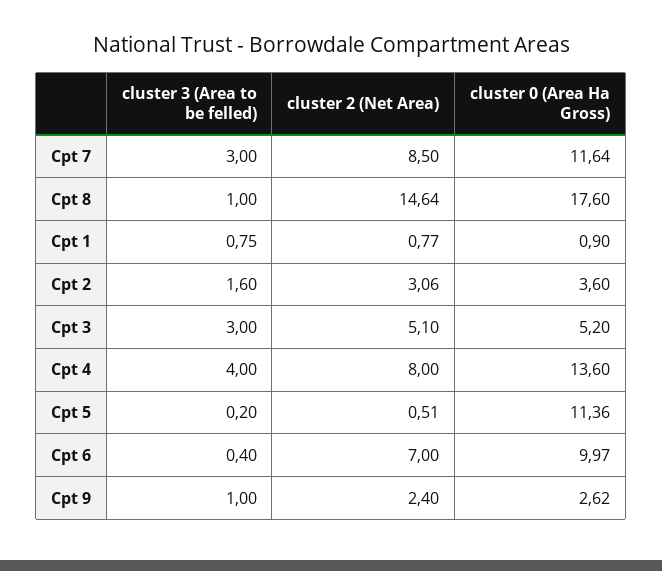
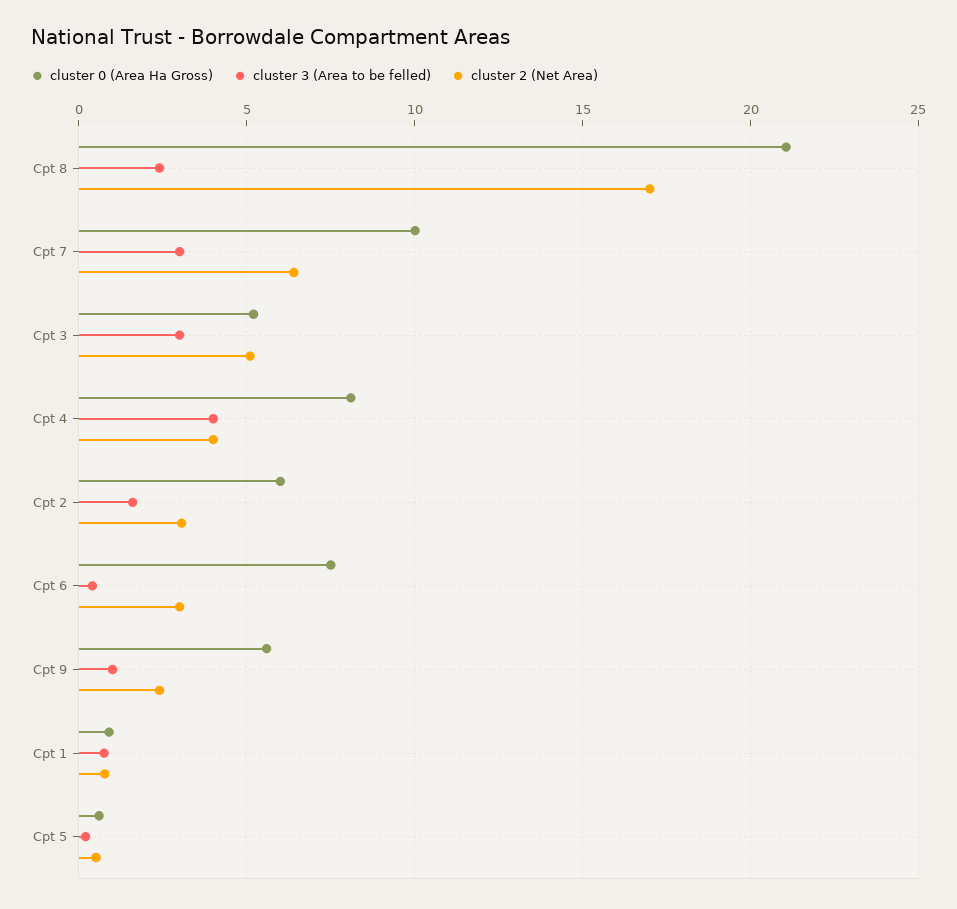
  {
    "cluster 3 (Area to be felled)": {
      "Cpt 7": 3,
-     "Cpt 8": 1,
+     "Cpt 8": 2.5,
      "Cpt 1": 0.75,
      "Cpt 2": 1.6,
      "Cpt 3": 3,
      "Cpt 4": 4,
      "Cpt 5": 0.2,
      "Cpt 6": 0.4,
      "Cpt 9": 1
    },
    "cluster 2 (Net Area)": {
-     "Cpt 7": 8.5,
+     "Cpt 7": 6.5,
-     "Cpt 8": 14.64,
+     "Cpt 8": 17,
      "Cpt 1": 0.77,
      "Cpt 2": 3.06,
      "Cpt 3": 5.1,
-     "Cpt 4": 8,
+     "Cpt 4": 4,
      "Cpt 5": 0.51,
-     "Cpt 6": 7,
+     "Cpt 6": 3,
      "Cpt 9": 2.4
    },
    "cluster 0 (Area Ha Gross)": {
-     "Cpt 7": 11.64,
+     "Cpt 7": 10,
-     "Cpt 8": 17.6,
+     "Cpt 8": 21,
      "Cpt 1": 0.9,
-     "Cpt 2": 3.6,
+     "Cpt 2": 6,
      "Cpt 3": 5.2,
-     "Cpt 4": 13.6,
+     "Cpt 4": 8,
-     "Cpt 5": 11.36,
+     "Cpt 5": 0.5,
-     "Cpt 6": 9.97,
+     "Cpt 6": 7.5,
-     "Cpt 9": 2.62
+     "Cpt 9": 5.5
    }
  }

